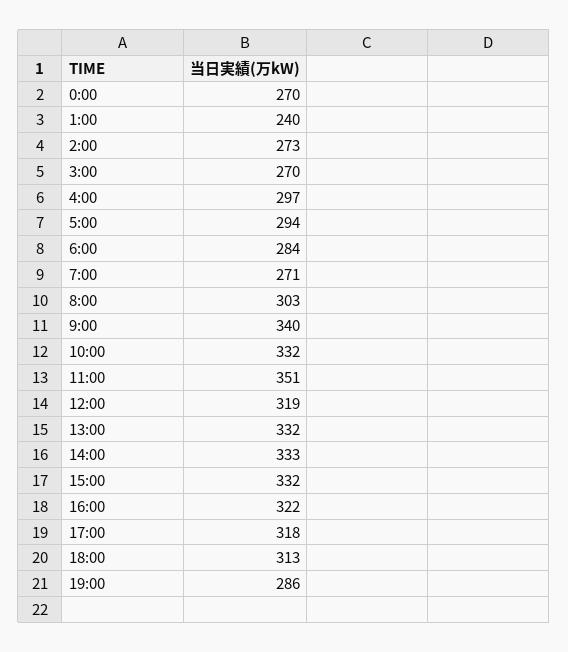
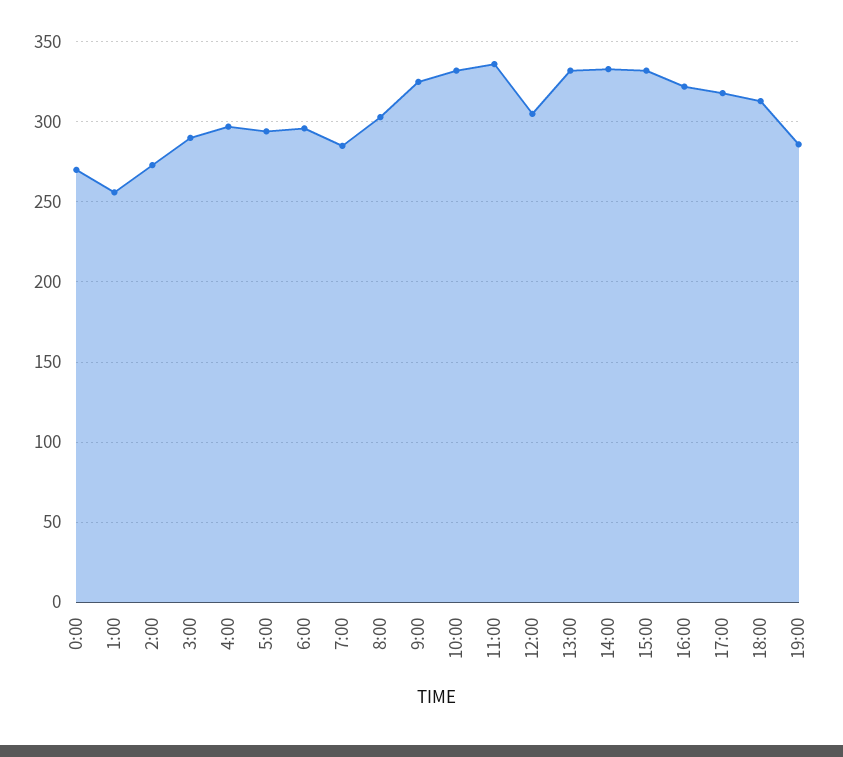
  {
    "0:00": 270,
-   "1:00": 240,
+   "1:00": 255,
    "2:00": 273,
-   "3:00": 270,
+   "3:00": 290,
    "4:00": 297,
    "5:00": 294,
-   "6:00": 284,
+   "6:00": 295,
-   "7:00": 271,
+   "7:00": 285,
    "8:00": 303,
-   "9:00": 340,
+   "9:00": 325,
    "10:00": 332,
-   "11:00": 351,
+   "11:00": 335,
-   "12:00": 319,
+   "12:00": 305,
    "13:00": 332,
    "14:00": 333,
    "15:00": 332,
    "16:00": 322,
    "17:00": 318,
    "18:00": 313,
    "19:00": 286
  }

